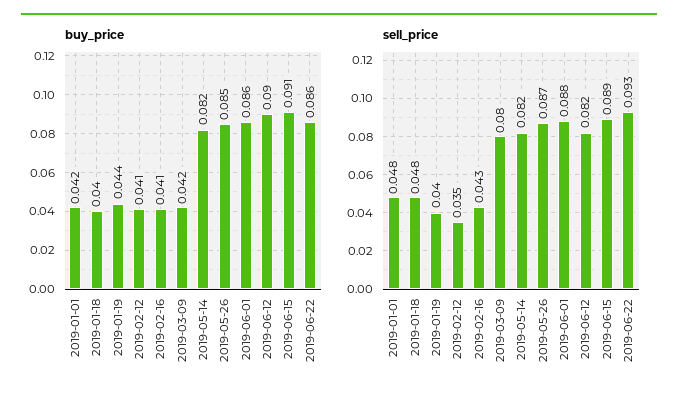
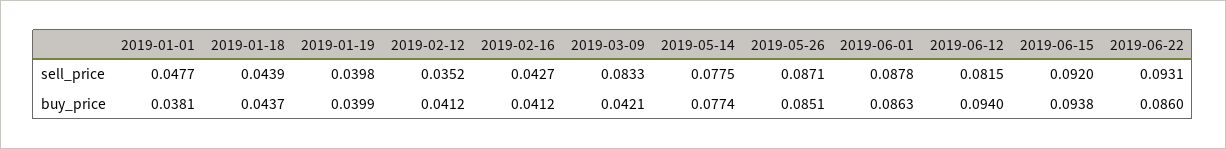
  {
    "buy_price": {
-     "2019-01-01": 0.042,
+     "2019-01-01": 0.0381,
-     "2019-01-18": 0.04,
+     "2019-01-18": 0.0437,
-     "2019-01-19": 0.044,
+     "2019-01-19": 0.0399,
      "2019-02-12": 0.0412,
      "2019-02-16": 0.0412,
      "2019-03-09": 0.0421,
-     "2019-05-14": 0.082,
+     "2019-05-14": 0.0774,
      "2019-05-26": 0.0851,
      "2019-06-01": 0.0863,
-     "2019-06-12": 0.09,
+     "2019-06-12": 0.094,
-     "2019-06-15": 0.091,
+     "2019-06-15": 0.0938,
      "2019-06-22": 0.086
    },
    "sell_price": {
      "2019-01-01": 0.0477,
-     "2019-01-18": 0.048,
+     "2019-01-18": 0.0439,
      "2019-01-19": 0.0398,
      "2019-02-12": 0.0352,
      "2019-02-16": 0.0427,
-     "2019-03-09": 0.08,
+     "2019-03-09": 0.0833,
-     "2019-05-14": 0.082,
+     "2019-05-14": 0.0775,
      "2019-05-26": 0.0871,
      "2019-06-01": 0.0878,
      "2019-06-12": 0.0815,
-     "2019-06-15": 0.089,
+     "2019-06-15": 0.092,
      "2019-06-22": 0.0931
    }
  }

